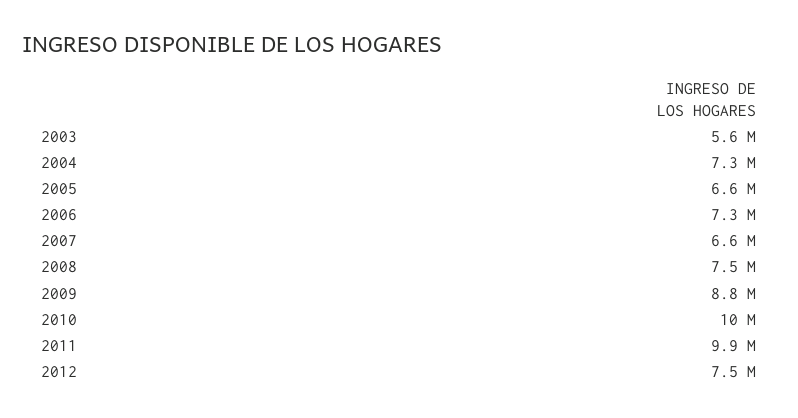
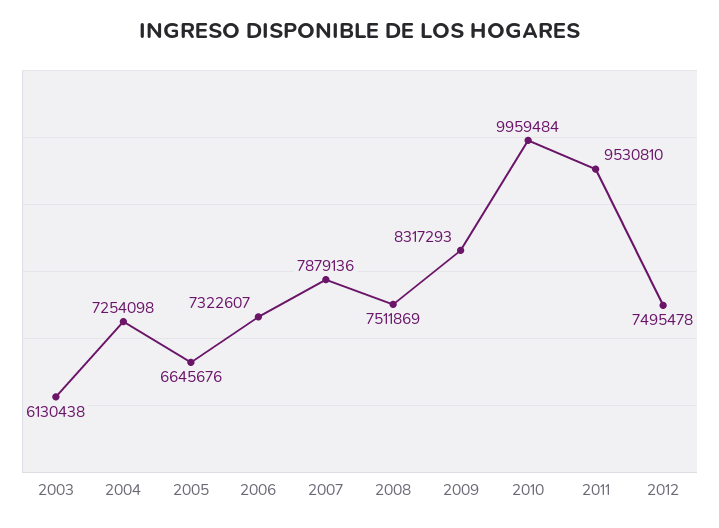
  {
-   "2003": 5600000,
+   "2003": 6130438,
    "2004": 7254098,
    "2005": 6645676,
    "2006": 7322607,
-   "2007": 6600000,
+   "2007": 7879136,
    "2008": 7511869,
-   "2009": 8800000,
+   "2009": 8317293,
    "2010": 9959484,
-   "2011": 9900000,
+   "2011": 9530810,
    "2012": 7495478
  }

